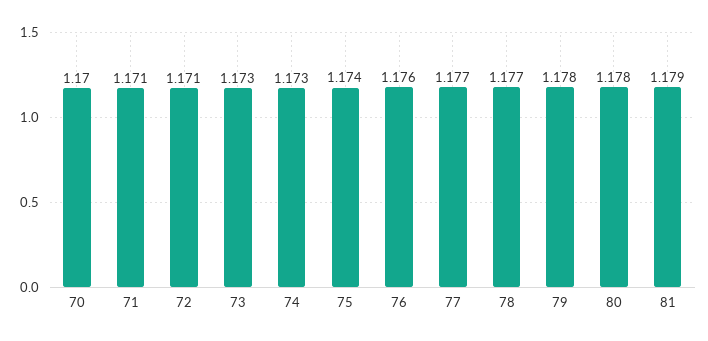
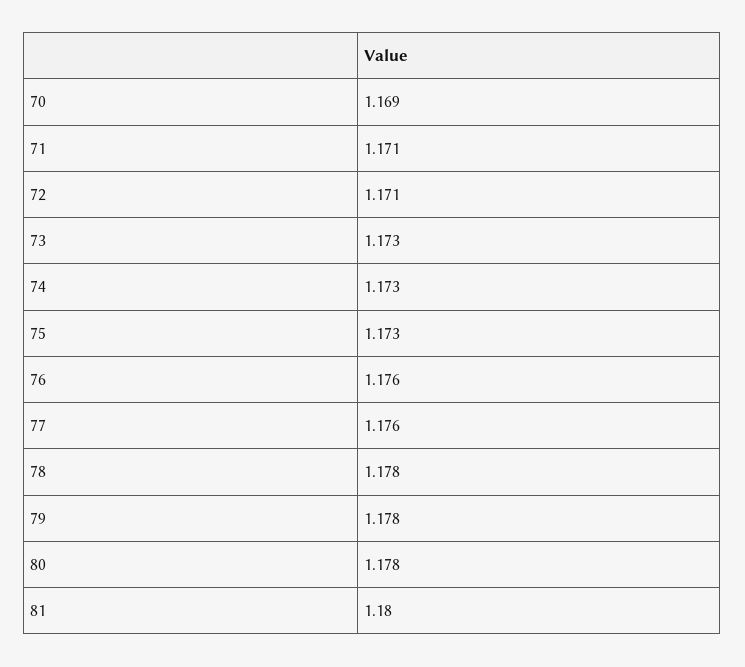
  {
-   "70": 1.17,
+   "70": 1.169,
    "71": 1.171,
    "72": 1.171,
    "73": 1.173,
    "74": 1.173,
-   "75": 1.174,
+   "75": 1.173,
    "76": 1.176,
-   "77": 1.177,
+   "77": 1.176,
-   "78": 1.177,
+   "78": 1.178,
    "79": 1.178,
    "80": 1.178,
-   "81": 1.179
+   "81": 1.18
  }

